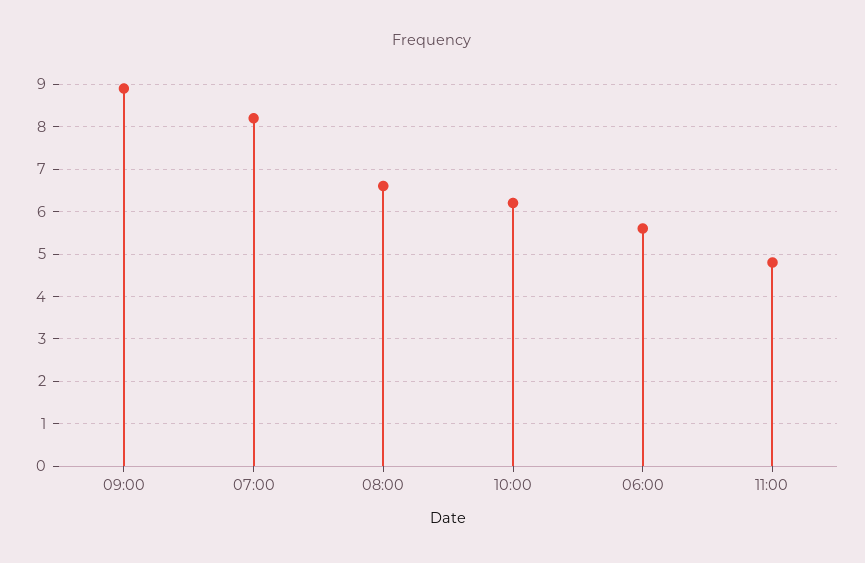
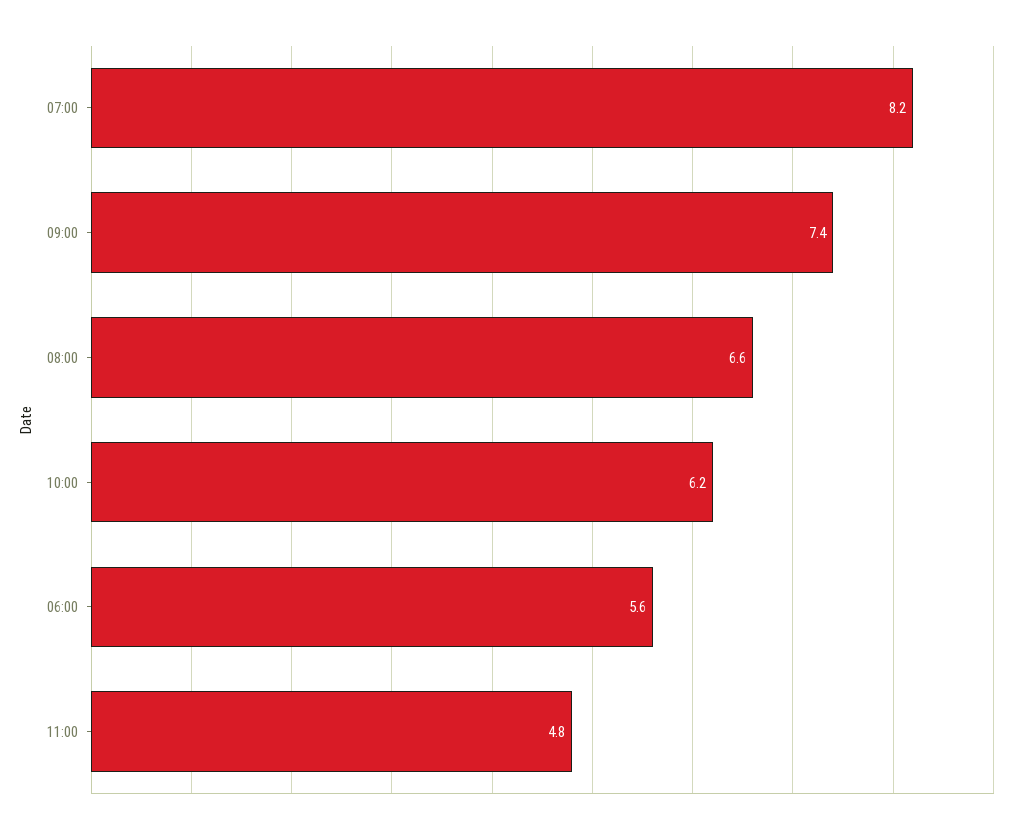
  {
-   "09:00": 9,
+   "09:00": 7.4,
    "07:00": 8.2,
    "08:00": 6.6,
    "10:00": 6.2,
    "06:00": 5.6,
    "11:00": 4.8
  }

